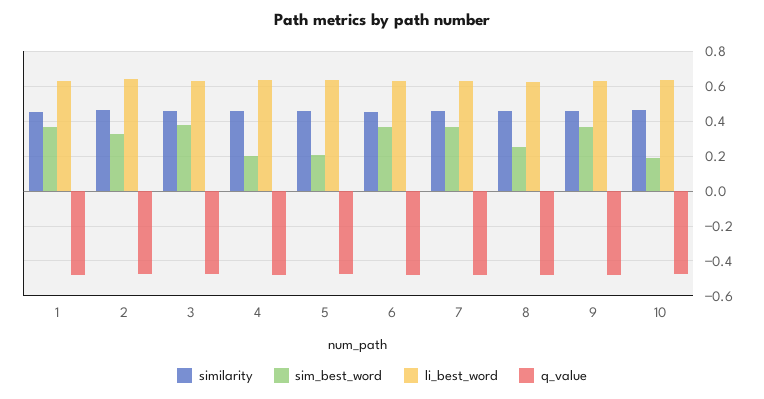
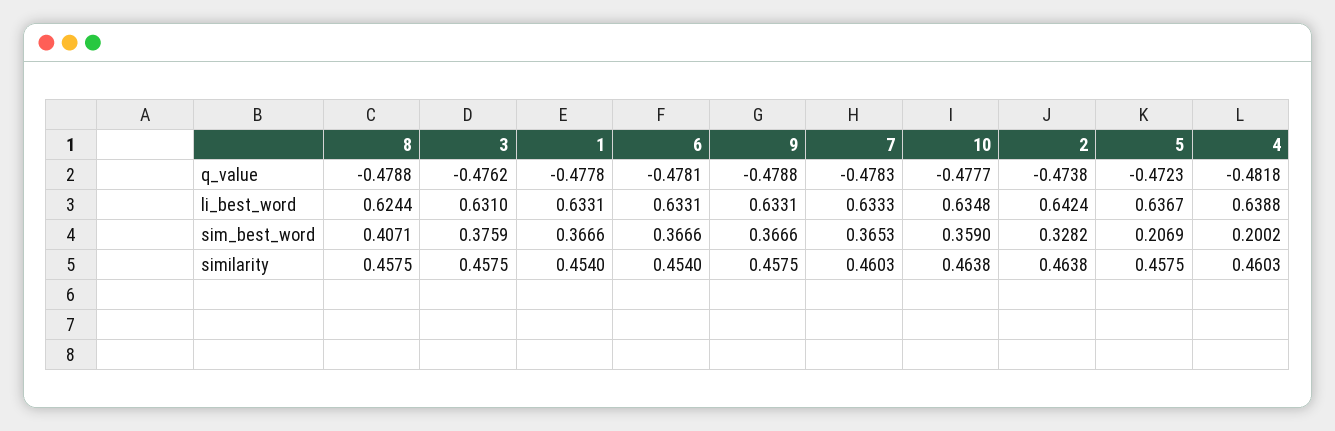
  {
    "similarity": {
      "1": 0.454,
      "2": 0.4638,
      "3": 0.4575,
      "4": 0.4603,
      "5": 0.4575,
      "6": 0.454,
      "7": 0.4603,
      "8": 0.4575,
      "9": 0.4575,
      "10": 0.4638
    },
    "sim_best_word": {
      "1": 0.3666,
      "2": 0.3282,
      "3": 0.3759,
      "4": 0.2002,
      "5": 0.2069,
      "6": 0.3666,
      "7": 0.3653,
-     "8": 0.25,
+     "8": 0.4071,
      "9": 0.3666,
-     "10": 0.2
+     "10": 0.359
    },
    "li_best_word": {
      "1": 0.6331,
      "2": 0.6424,
      "3": 0.631,
      "4": 0.6388,
      "5": 0.6367,
      "6": 0.6331,
      "7": 0.6333,
      "8": 0.6244,
      "9": 0.6331,
      "10": 0.6348
    },
    "q_value": {
      "1": -0.4778,
      "2": -0.4738,
      "3": -0.4762,
      "4": -0.4818,
      "5": -0.4723,
      "6": -0.4781,
      "7": -0.4783,
      "8": -0.4788,
      "9": -0.4788,
      "10": -0.4777
    }
  }

